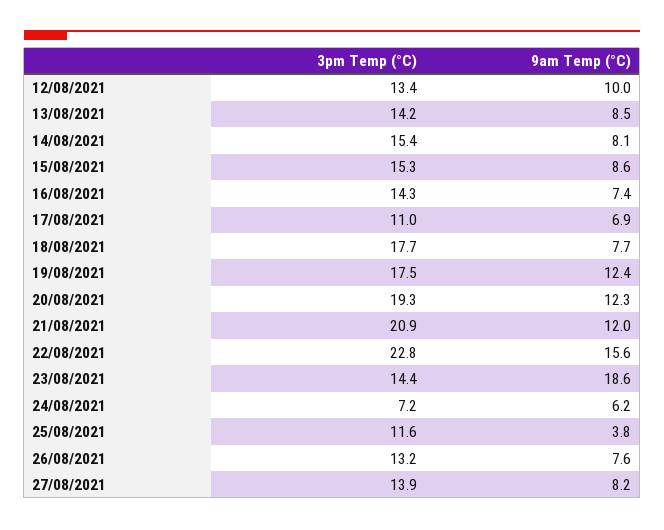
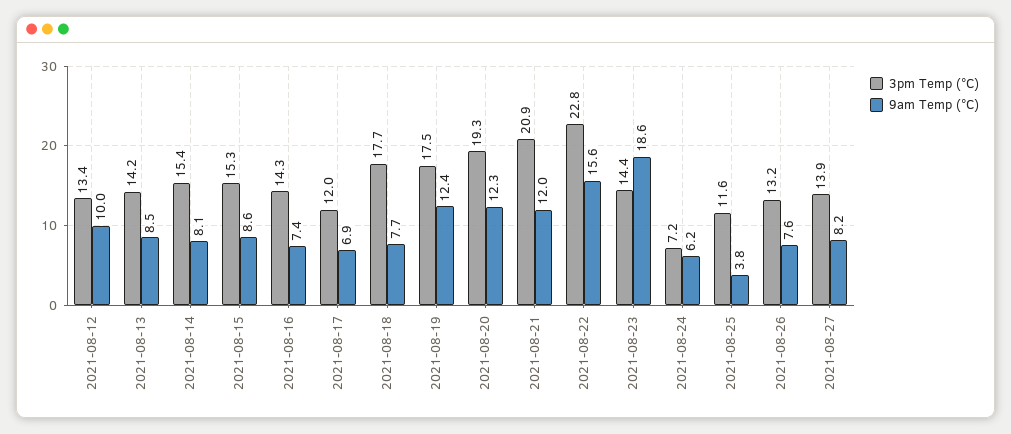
  {
    "3pm Temp (°C)": {
      "12/08/2021": 13.4,
      "13/08/2021": 14.2,
      "14/08/2021": 15.4,
      "15/08/2021": 15.3,
      "16/08/2021": 14.3,
-     "17/08/2021": 11,
+     "17/08/2021": 12,
      "18/08/2021": 17.7,
      "19/08/2021": 17.5,
      "20/08/2021": 19.3,
      "21/08/2021": 20.9,
      "22/08/2021": 22.8,
      "23/08/2021": 14.4,
      "24/08/2021": 7.2,
      "25/08/2021": 11.6,
      "26/08/2021": 13.2,
      "27/08/2021": 13.9
    },
    "9am Temp (°C)": {
      "12/08/2021": 10,
      "13/08/2021": 8.5,
      "14/08/2021": 8.1,
      "15/08/2021": 8.6,
      "16/08/2021": 7.4,
      "17/08/2021": 6.9,
      "18/08/2021": 7.7,
      "19/08/2021": 12.4,
      "20/08/2021": 12.3,
      "21/08/2021": 12,
      "22/08/2021": 15.6,
      "23/08/2021": 18.6,
      "24/08/2021": 6.2,
      "25/08/2021": 3.8,
      "26/08/2021": 7.6,
      "27/08/2021": 8.2
    }
  }

